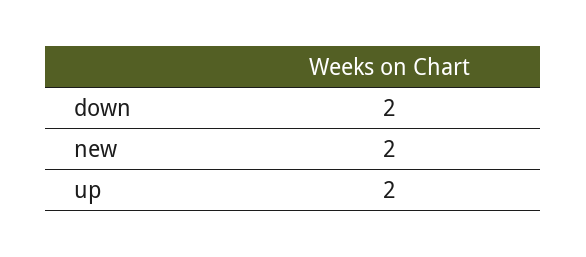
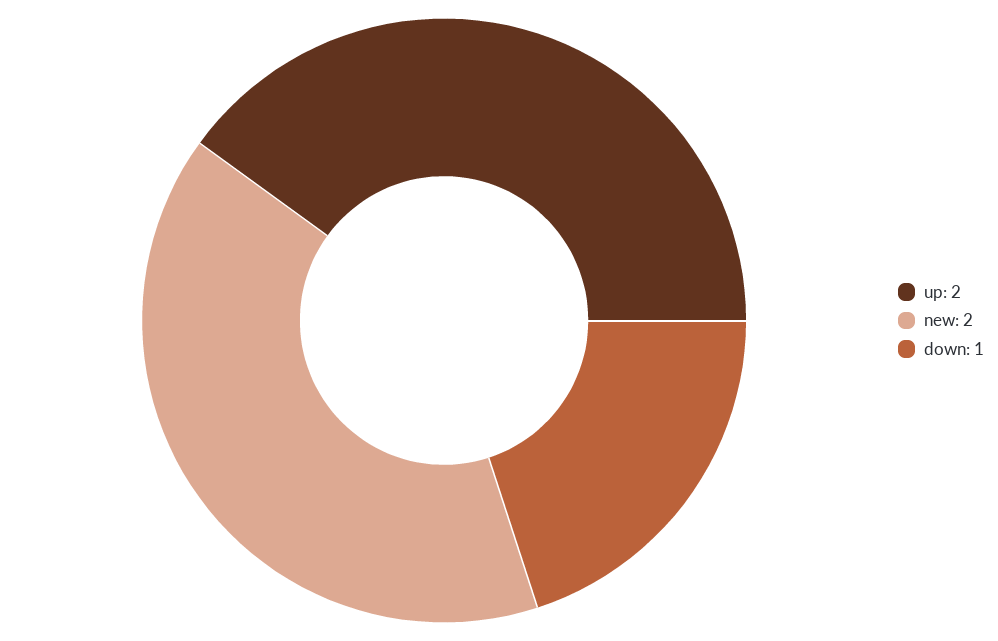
  {
-   "down": 2,
+   "down": 1,
    "new": 2,
    "up": 2
  }

